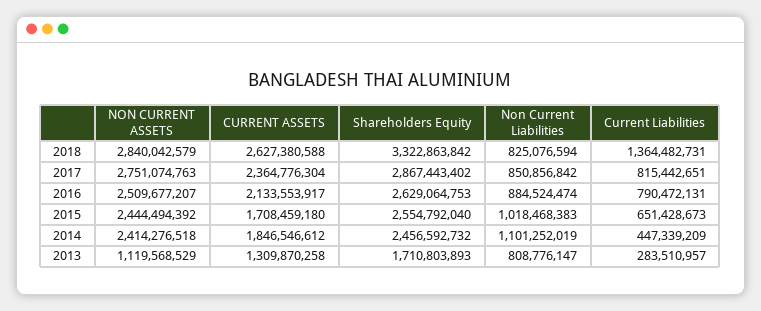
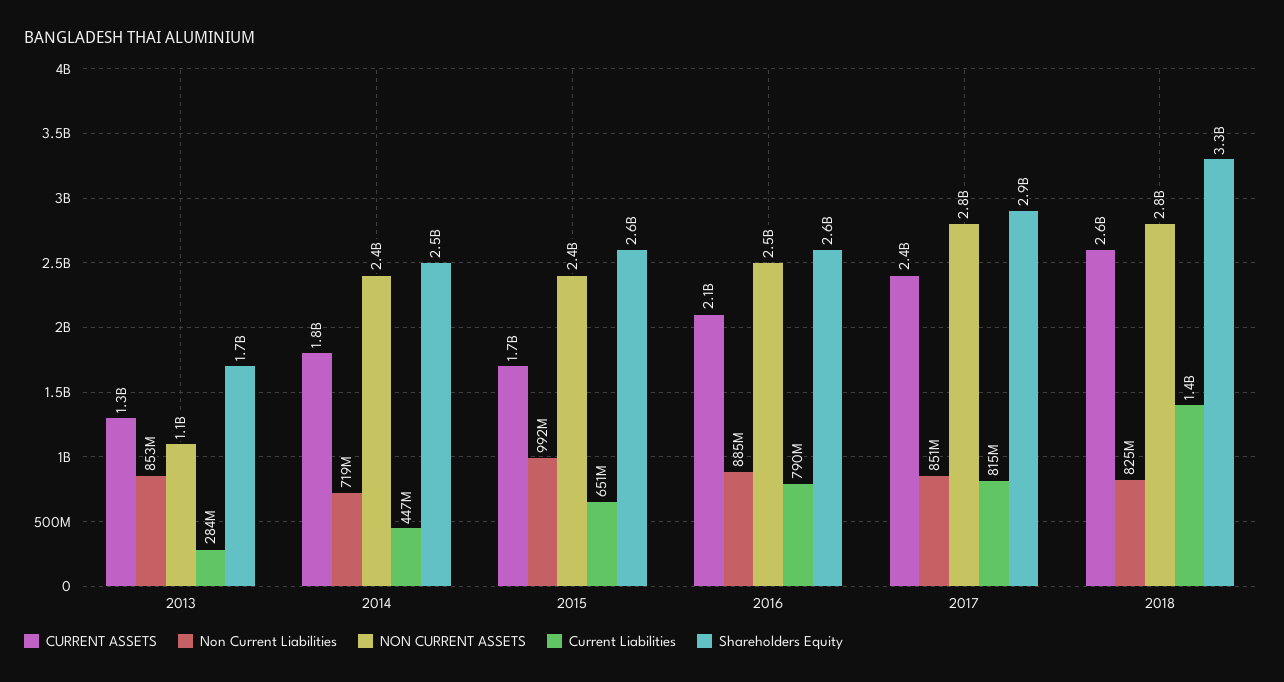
  {
    "NON CURRENT ASSETS": {
      "2018": 2840042579,
      "2017": 2751074763,
      "2016": 2509677207,
      "2015": 2444494392,
      "2014": 2414276518,
      "2013": 1119568529
    },
    "CURRENT ASSETS": {
      "2018": 2627380588,
      "2017": 2364776304,
      "2016": 2133553917,
      "2015": 1708459180,
      "2014": 1846546612,
      "2013": 1309870258
    },
    "Shareholders Equity": {
      "2018": 3322863842,
      "2017": 2867443402,
      "2016": 2629064753,
      "2015": 2554792040,
      "2014": 2456592732,
      "2013": 1710803893
    },
    "Non Current Liabilities": {
      "2018": 825076594,
      "2017": 850856842,
      "2016": 884524474,
-     "2015": 1018468383,
+     "2015": 992000000,
-     "2014": 1101252019,
+     "2014": 719000000,
-     "2013": 808776147
+     "2013": 853000000
    },
    "Current Liabilities": {
      "2018": 1364482731,
      "2017": 815442651,
      "2016": 790472131,
      "2015": 651428673,
      "2014": 447339209,
      "2013": 283510957
    }
  }

